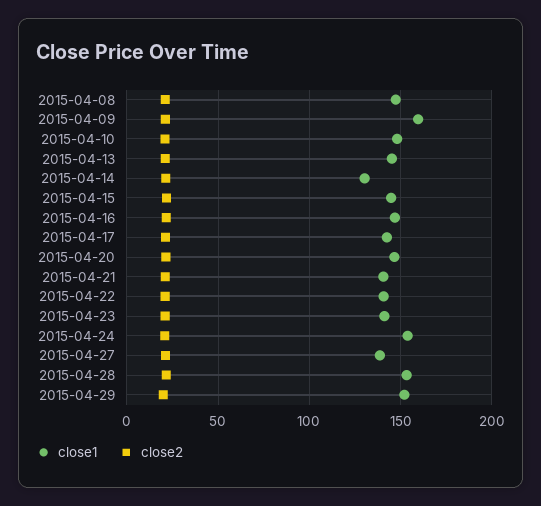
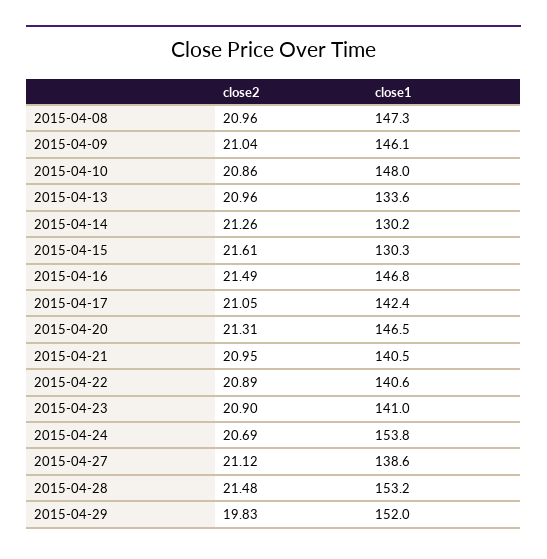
  {
    "close1": {
      "2015-04-08": 147.3,
-     "2015-04-09": 160,
+     "2015-04-09": 146.1,
      "2015-04-10": 148,
-     "2015-04-13": 145,
+     "2015-04-13": 133.6,
      "2015-04-14": 130.2,
-     "2015-04-15": 145,
+     "2015-04-15": 130.3,
      "2015-04-16": 146.8,
      "2015-04-17": 142.4,
      "2015-04-20": 146.5,
      "2015-04-21": 140.5,
      "2015-04-22": 140.6,
      "2015-04-23": 141,
      "2015-04-24": 153.8,
      "2015-04-27": 138.6,
      "2015-04-28": 153.2,
      "2015-04-29": 152
    },
    "close2": {
      "2015-04-08": 20.96,
      "2015-04-09": 21.04,
      "2015-04-10": 20.86,
      "2015-04-13": 20.96,
      "2015-04-14": 21.26,
      "2015-04-15": 21.61,
      "2015-04-16": 21.49,
      "2015-04-17": 21.05,
      "2015-04-20": 21.31,
      "2015-04-21": 20.95,
      "2015-04-22": 20.89,
      "2015-04-23": 20.9,
      "2015-04-24": 20.69,
      "2015-04-27": 21.12,
      "2015-04-28": 21.48,
      "2015-04-29": 19.83
    }
  }

